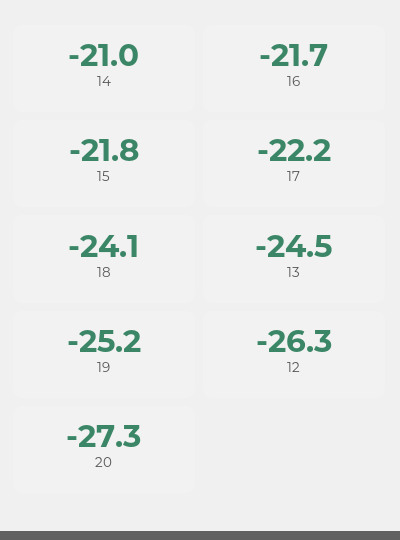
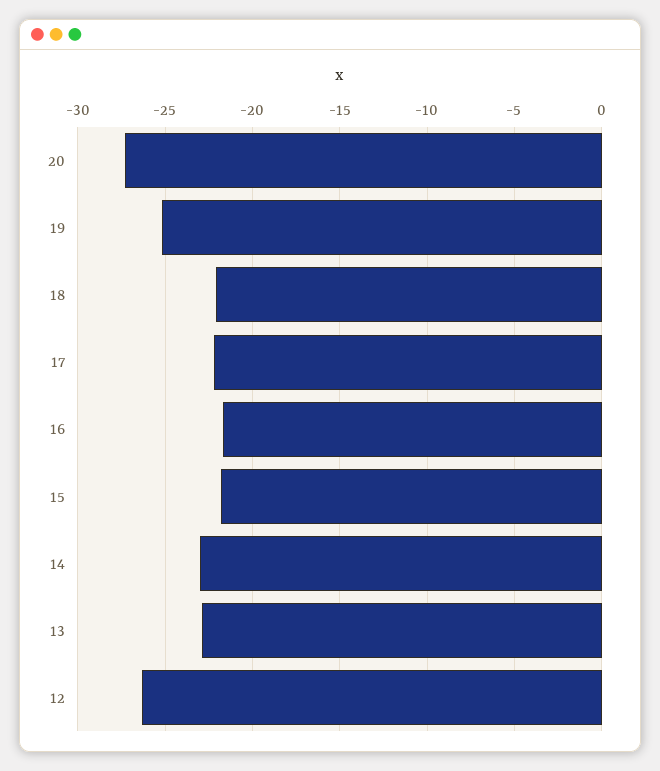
  {
-   "14": -21,
+   "14": -23,
    "16": -21.7,
    "15": -21.8,
    "17": -22.2,
-   "18": -24.1,
+   "18": -22,
-   "13": -24.5,
+   "13": -23,
    "19": -25.2,
    "12": -26.3,
    "20": -27.3
  }

